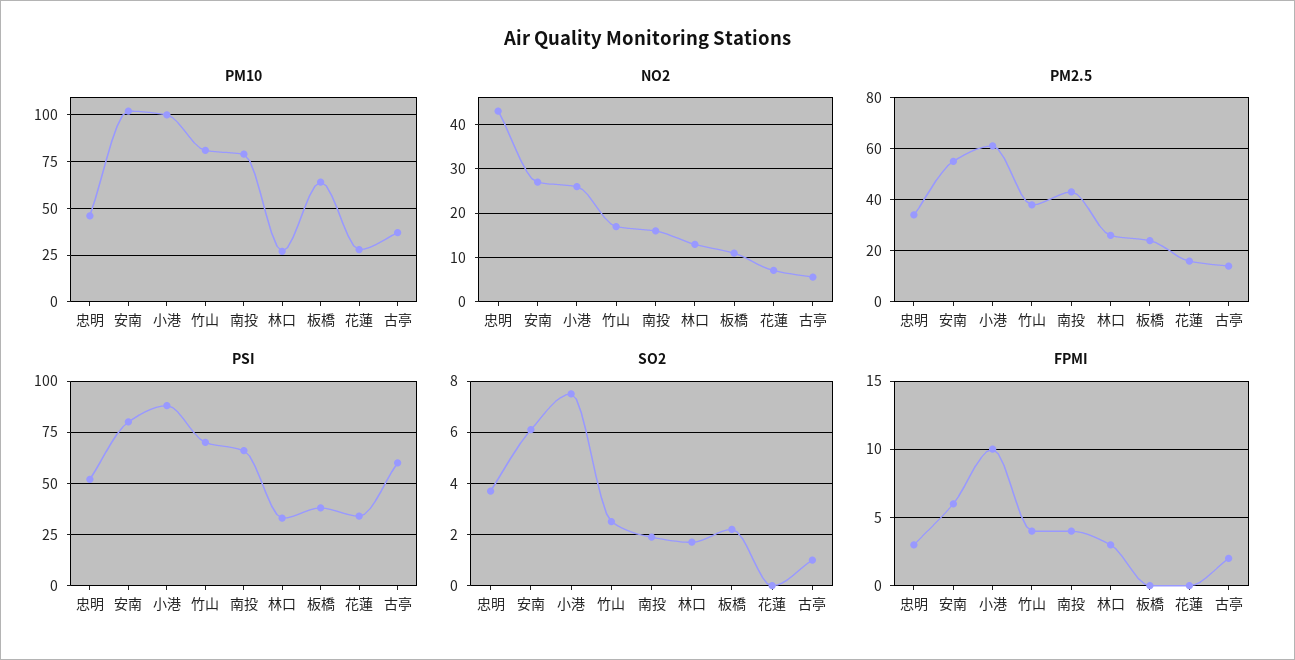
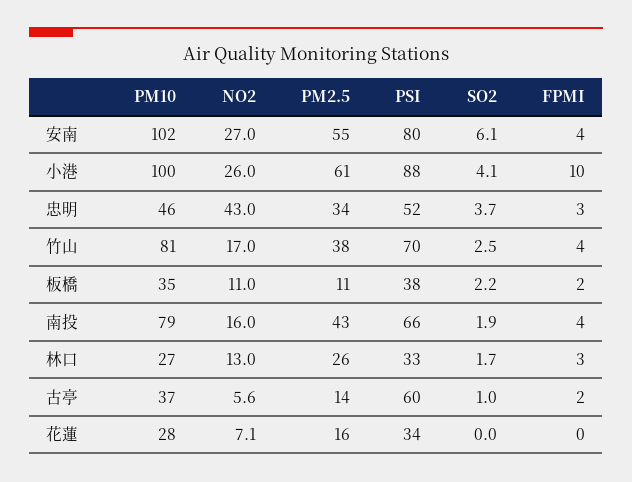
  {
    "PM10": {
      "忠明": 46,
      "安南": 102,
      "小港": 100,
      "竹山": 81,
      "南投": 79,
      "林口": 27,
-     "板橋": 65,
+     "板橋": 35,
      "花蓮": 28,
      "古亭": 37
    },
    "NO2": {
      "忠明": 43,
      "安南": 27,
      "小港": 26,
      "竹山": 17,
      "南投": 16,
      "林口": 13,
      "板橋": 11,
      "花蓮": 7.1,
      "古亭": 5.6
    },
    "PM2.5": {
      "忠明": 34,
      "安南": 55,
      "小港": 61,
      "竹山": 38,
      "南投": 43,
      "林口": 26,
-     "板橋": 25,
+     "板橋": 11,
      "花蓮": 16,
      "古亭": 14
    },
    "PSI": {
      "忠明": 52,
      "安南": 80,
      "小港": 88,
      "竹山": 70,
      "南投": 66,
      "林口": 33,
      "板橋": 38,
      "花蓮": 34,
      "古亭": 60
    },
    "SO2": {
      "忠明": 3.7,
      "安南": 6.1,
-     "小港": 7.5,
+     "小港": 4.1,
      "竹山": 2.5,
      "南投": 1.9,
      "林口": 1.7,
      "板橋": 2.2,
      "花蓮": 0,
      "古亭": 1
    },
    "FPMI": {
      "忠明": 3,
-     "安南": 6,
+     "安南": 4,
      "小港": 10,
      "竹山": 4,
      "南投": 4,
      "林口": 3,
-     "板橋": 0,
+     "板橋": 2,
      "花蓮": 0,
      "古亭": 2
    }
  }

